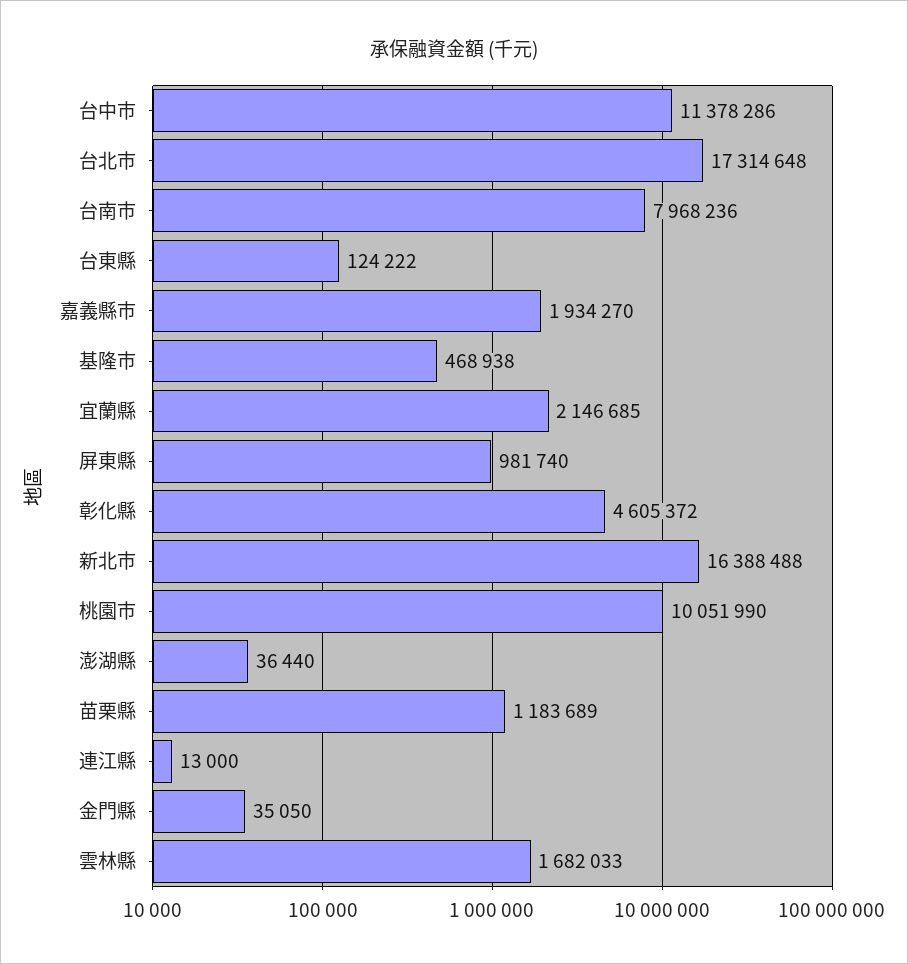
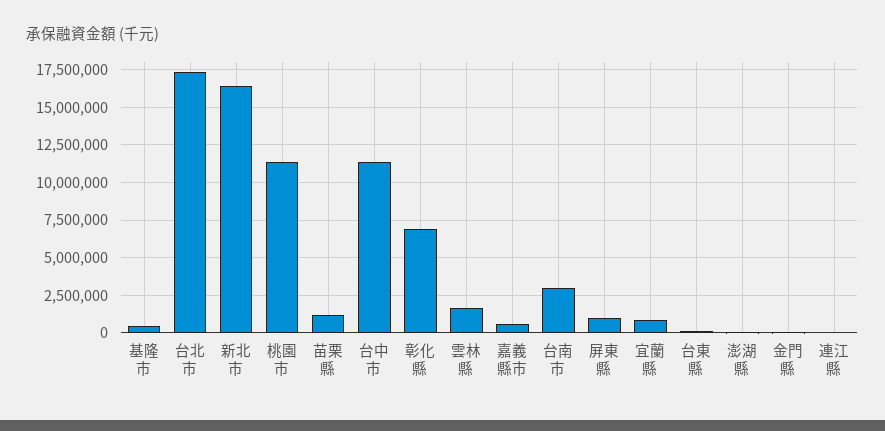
  {
    "台中市": 11378286,
    "台北市": 17314648,
-   "台南市": 7968236,
+   "台南市": 3000000,
    "台東縣": 124222,
-   "嘉義縣市": 1934270,
+   "嘉義縣市": 500000,
    "基隆市": 468938,
-   "宜蘭縣": 2146685,
+   "宜蘭縣": 1000000,
    "屏東縣": 981740,
-   "彰化縣": 4605372,
+   "彰化縣": 7000000,
    "新北市": 16388488,
-   "桃園市": 10051990,
+   "桃園市": 11500000,
    "澎湖縣": 36440,
    "苗栗縣": 1183689,
    "連江縣": 13000,
    "金門縣": 35050,
    "雲林縣": 1682033
  }

